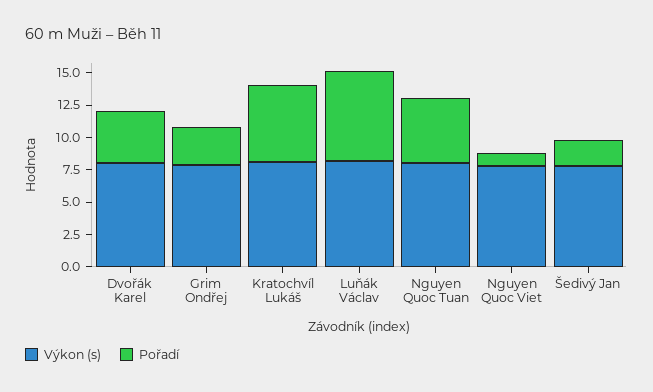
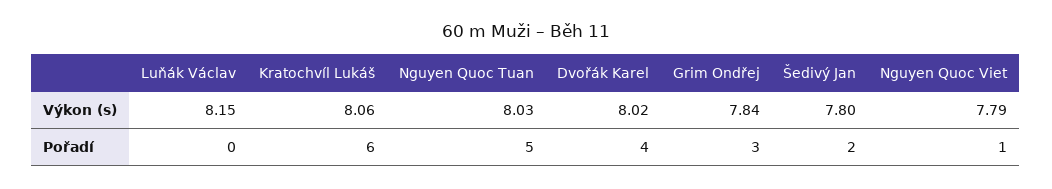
  {
    "Výkon (s)": {
      "Dvořák Karel": 8.02,
      "Grim Ondřej": 7.84,
      "Kratochvíl Lukáš": 8.06,
      "Luňák Václav": 8.15,
      "Nguyen Quoc Tuan": 8.03,
      "Nguyen Quoc Viet": 7.79,
      "Šedivý Jan": 7.8
    },
    "Pořadí": {
      "Dvořák Karel": 4,
      "Grim Ondřej": 3,
      "Kratochvíl Lukáš": 6,
-     "Luňák Václav": 7.5,
+     "Luňák Václav": 0,
      "Nguyen Quoc Tuan": 5,
      "Nguyen Quoc Viet": 1,
      "Šedivý Jan": 2
    }
  }

